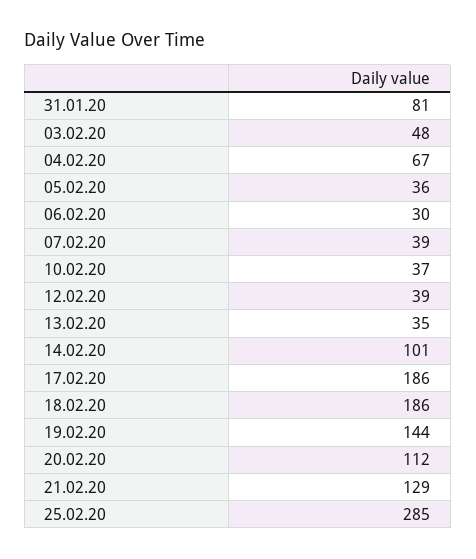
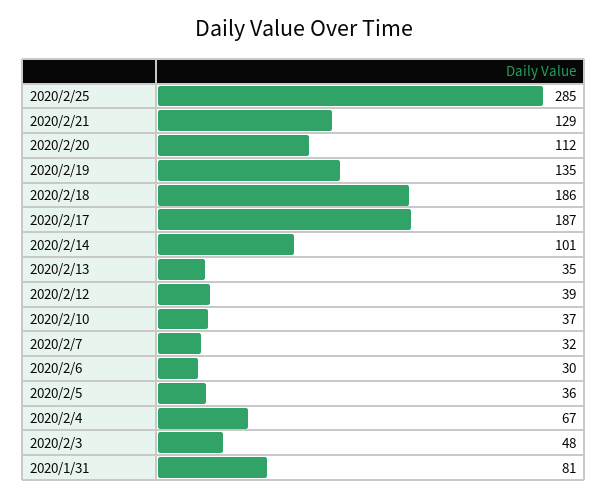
  {
    "31.01.20": 81,
    "03.02.20": 48,
    "04.02.20": 67,
    "05.02.20": 36,
    "06.02.20": 30,
-   "07.02.20": 39,
+   "07.02.20": 32,
    "10.02.20": 37,
    "12.02.20": 39,
    "13.02.20": 35,
    "14.02.20": 101,
-   "17.02.20": 186,
+   "17.02.20": 187,
    "18.02.20": 186,
-   "19.02.20": 144,
+   "19.02.20": 135,
    "20.02.20": 112,
    "21.02.20": 129,
    "25.02.20": 285
  }

